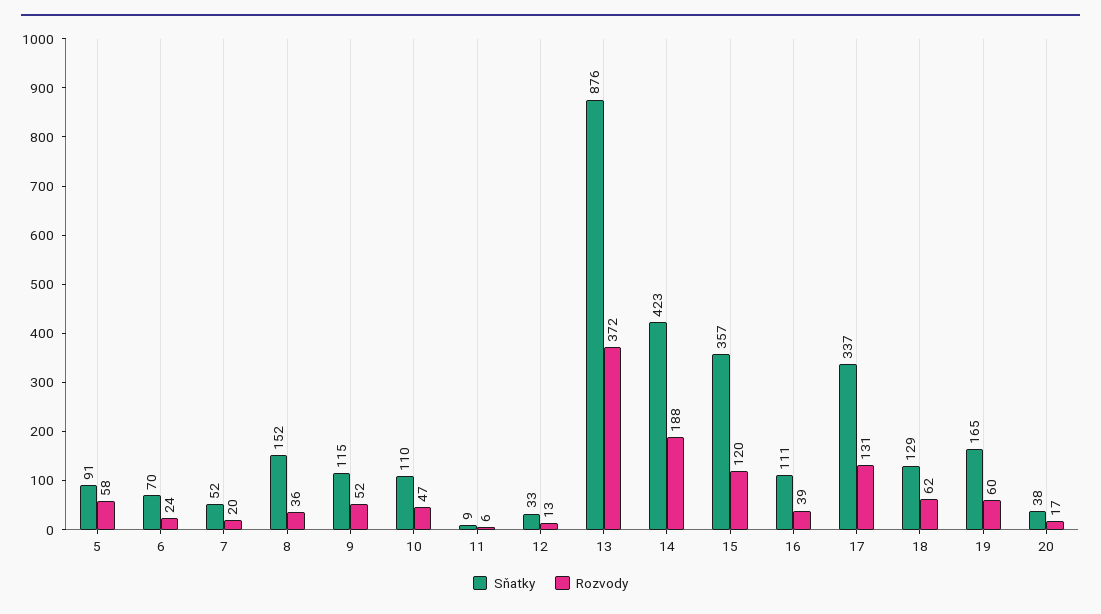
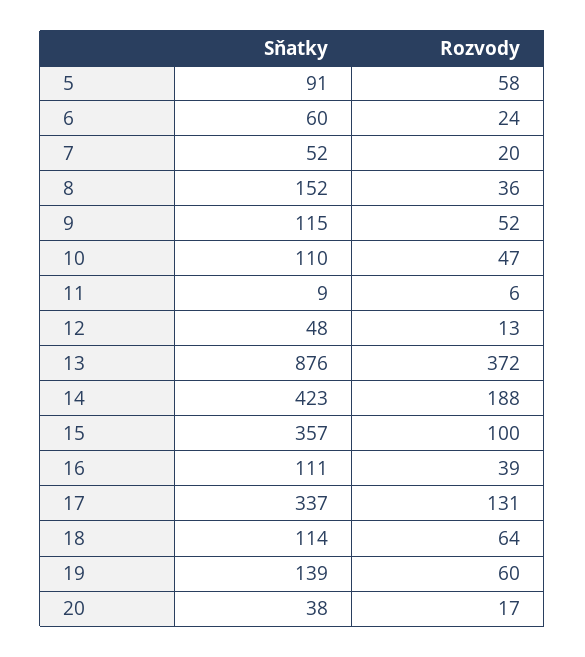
  {
    "Sňatky": {
      "5": 91,
-     "6": 70,
+     "6": 60,
      "7": 52,
      "8": 152,
      "9": 115,
      "10": 110,
      "11": 9,
-     "12": 33,
+     "12": 48,
      "13": 876,
      "14": 423,
      "15": 357,
      "16": 111,
      "17": 337,
-     "18": 129,
+     "18": 114,
-     "19": 165,
+     "19": 139,
      "20": 38
    },
    "Rozvody": {
      "5": 58,
      "6": 24,
      "7": 20,
      "8": 36,
      "9": 52,
      "10": 47,
      "11": 6,
      "12": 13,
      "13": 372,
      "14": 188,
-     "15": 120,
+     "15": 100,
      "16": 39,
      "17": 131,
-     "18": 62,
+     "18": 64,
      "19": 60,
      "20": 17
    }
  }

